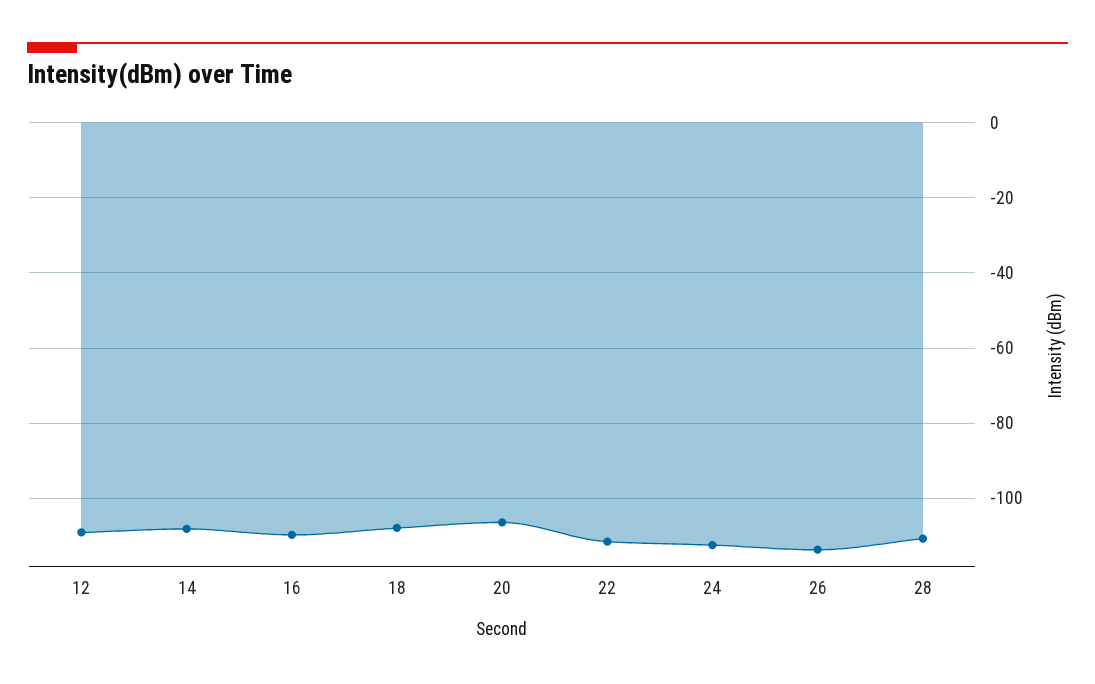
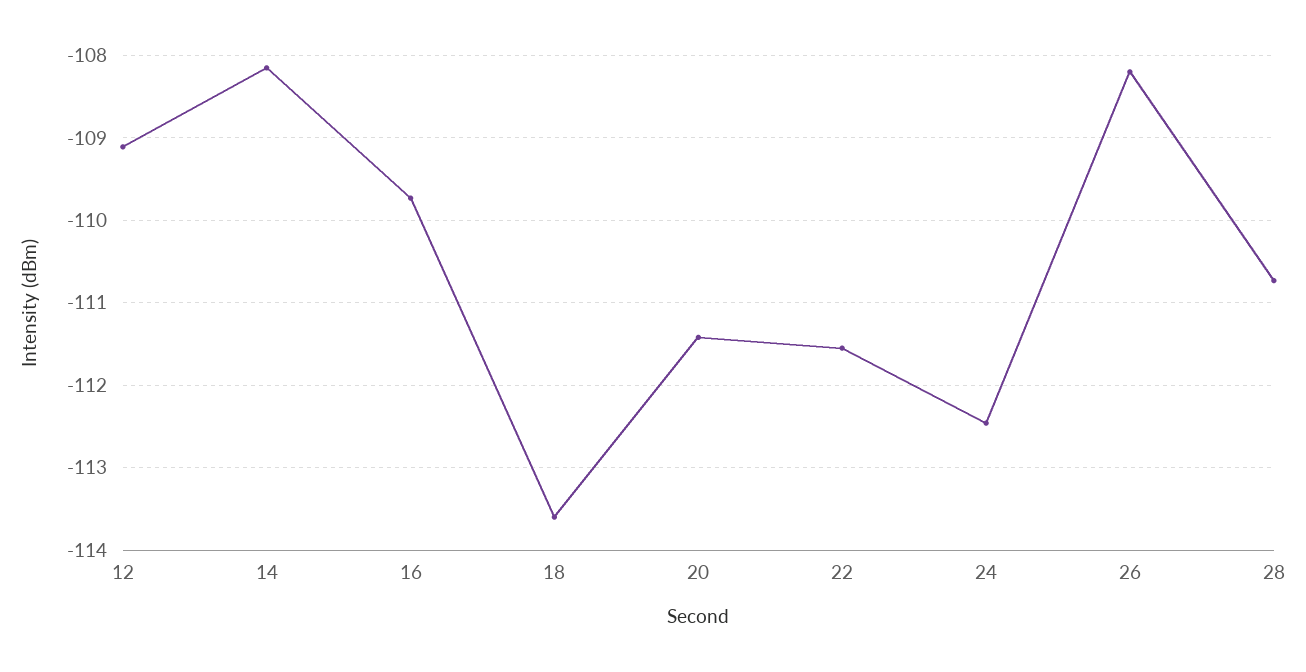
  {
    "12": -109.1,
    "14": -108.2,
    "16": -109.7,
-   "18": -108,
+   "18": -113.6,
-   "20": -106,
+   "20": -111.4,
    "22": -111.6,
    "24": -112.5,
-   "26": -114,
+   "26": -108.2,
    "28": -110.7
  }

